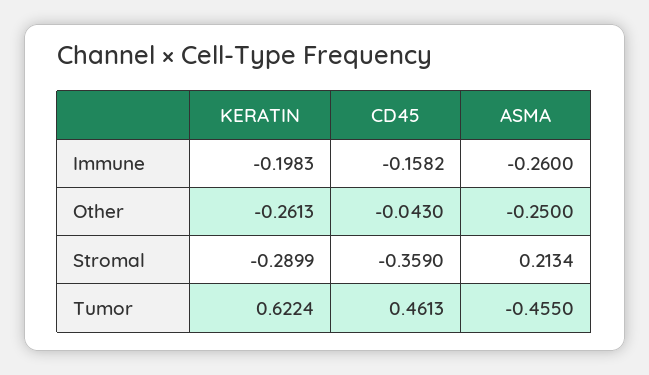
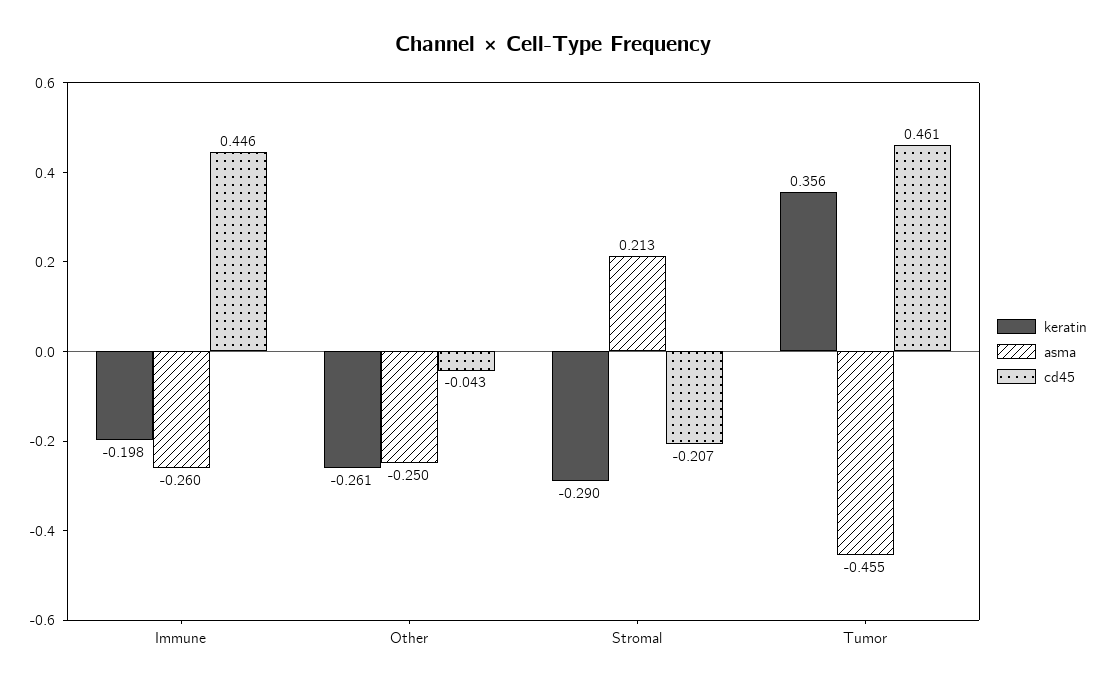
  {
    "KERATIN": {
      "Immune": -0.1983,
      "Other": -0.2613,
      "Stromal": -0.2899,
-     "Tumor": 0.6224
+     "Tumor": 0.356
    },
    "CD45": {
-     "Immune": -0.1582,
+     "Immune": 0.446,
      "Other": -0.043,
-     "Stromal": -0.359,
+     "Stromal": -0.207,
      "Tumor": 0.4613
    },
    "ASMA": {
      "Immune": -0.26,
      "Other": -0.25,
      "Stromal": 0.2134,
      "Tumor": -0.455
    }
  }

